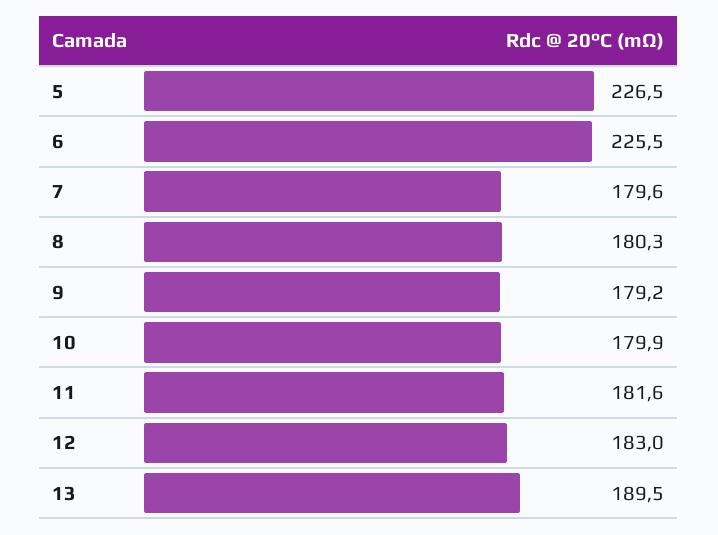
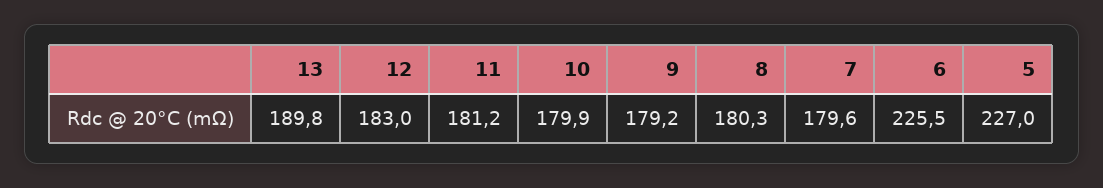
  {
-   "5": 226.5,
+   "5": 227,
    "6": 225.5,
    "7": 179.6,
    "8": 180.3,
    "9": 179.2,
    "10": 179.9,
-   "11": 181.6,
+   "11": 181.2,
    "12": 183,
-   "13": 189.5
+   "13": 189.8
  }

